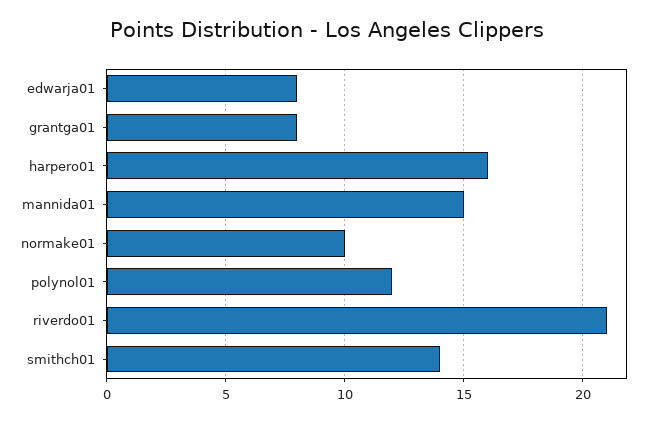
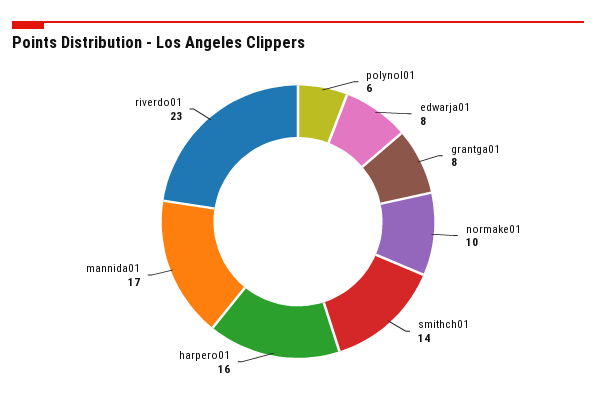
  {
    "edwarja01": 8,
    "grantga01": 8,
    "harpero01": 16,
-   "mannida01": 15,
+   "mannida01": 17,
    "normake01": 10,
-   "polynol01": 12,
+   "polynol01": 6,
-   "riverdo01": 21,
+   "riverdo01": 23,
    "smithch01": 14
  }

